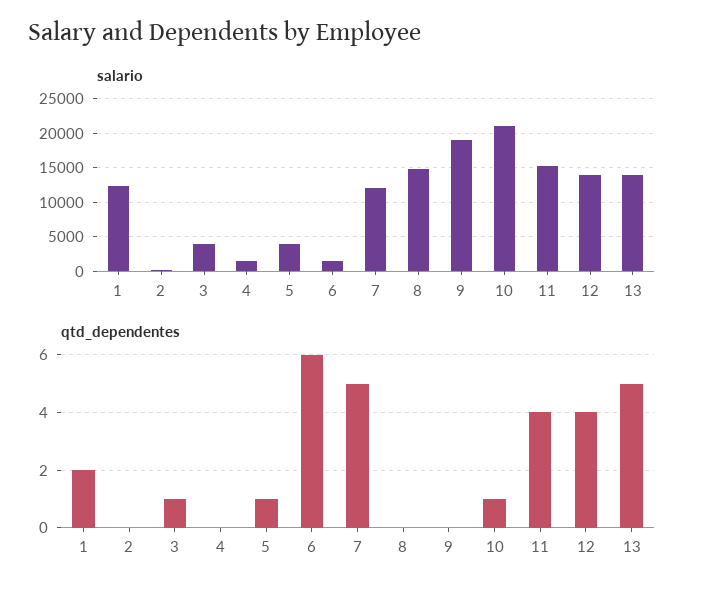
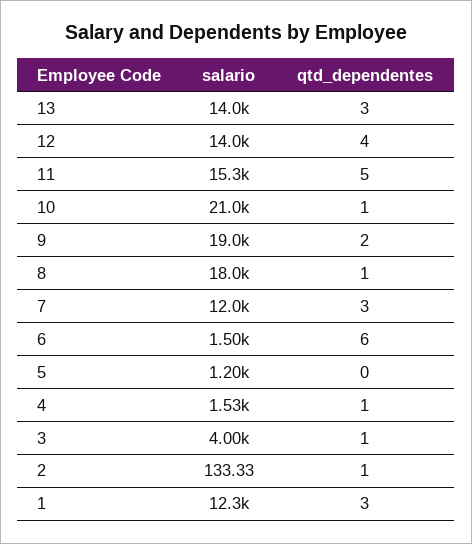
  {
    "salario": {
      "1": 12300,
      "2": 133.33,
      "3": 4000,
      "4": 1530,
-     "5": 4000,
+     "5": 1200,
      "6": 1500,
      "7": 12000,
-     "8": 15000,
+     "8": 18000,
      "9": 19000,
      "10": 21000,
      "11": 15300,
      "12": 14000,
      "13": 14000
    },
    "qtd_dependentes": {
-     "1": 2,
+     "1": 3,
-     "2": 0,
+     "2": 1,
      "3": 1,
-     "4": 0,
+     "4": 1,
-     "5": 1,
+     "5": 0,
      "6": 6,
-     "7": 5,
+     "7": 3,
-     "8": 0,
+     "8": 1,
-     "9": 0,
+     "9": 2,
      "10": 1,
-     "11": 4,
+     "11": 5,
      "12": 4,
-     "13": 5
+     "13": 3
    }
  }

